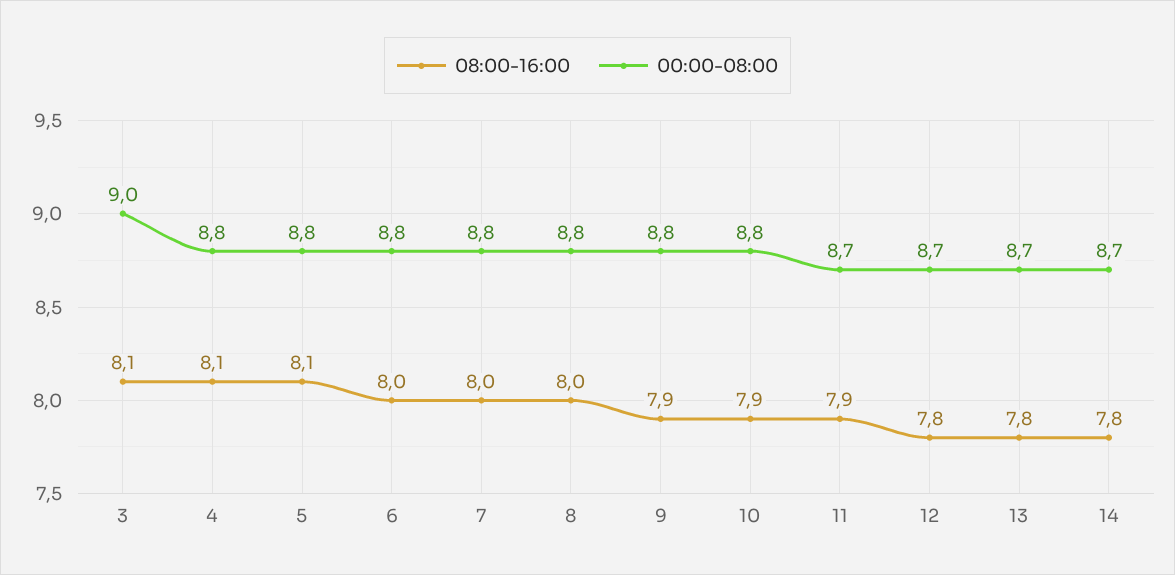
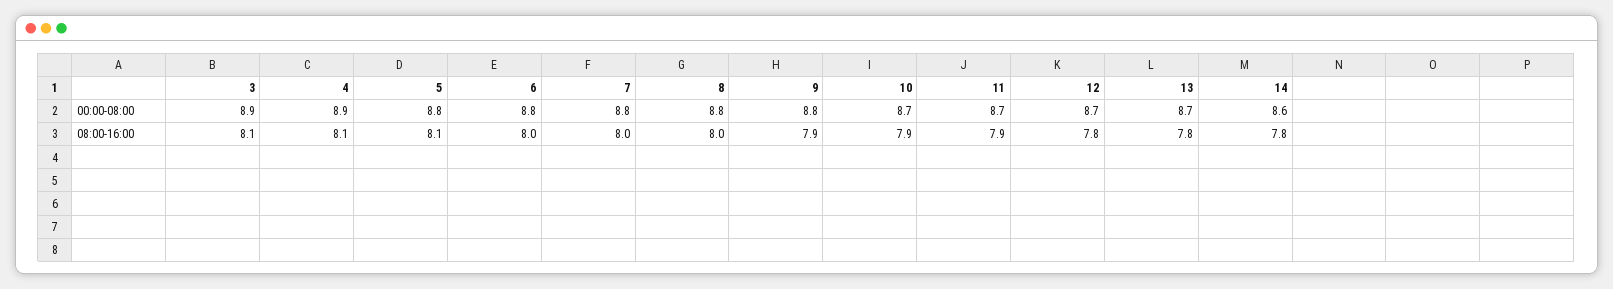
  {
    "08:00-16:00": {
      "3": 8.1,
      "4": 8.1,
      "5": 8.1,
      "6": 8,
      "7": 8,
      "8": 8,
      "9": 7.9,
      "10": 7.9,
      "11": 7.9,
      "12": 7.8,
      "13": 7.8,
      "14": 7.8
    },
    "00:00-08:00": {
-     "3": 9,
+     "3": 8.9,
-     "4": 8.8,
+     "4": 8.9,
      "5": 8.8,
      "6": 8.8,
      "7": 8.8,
      "8": 8.8,
      "9": 8.8,
-     "10": 8.8,
+     "10": 8.7,
      "11": 8.7,
      "12": 8.7,
      "13": 8.7,
-     "14": 8.7
+     "14": 8.6
    }
  }

